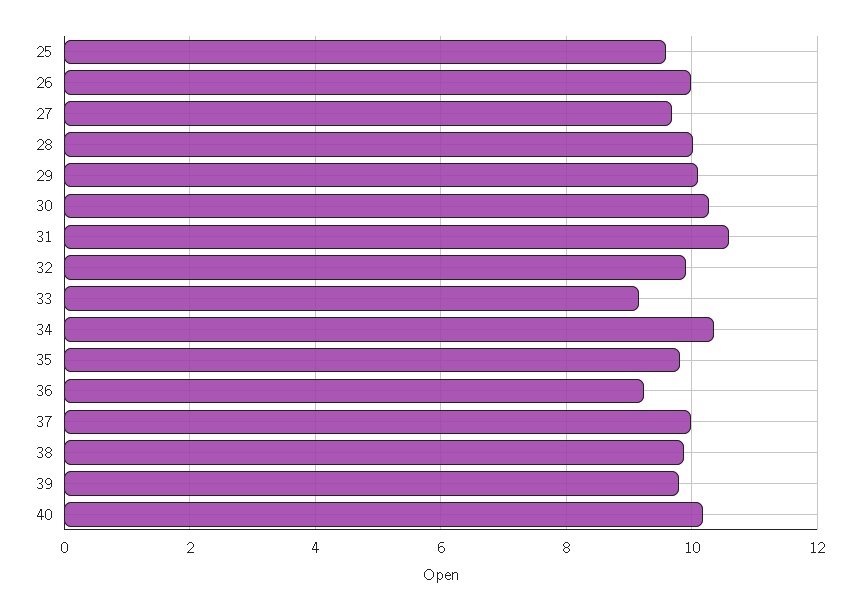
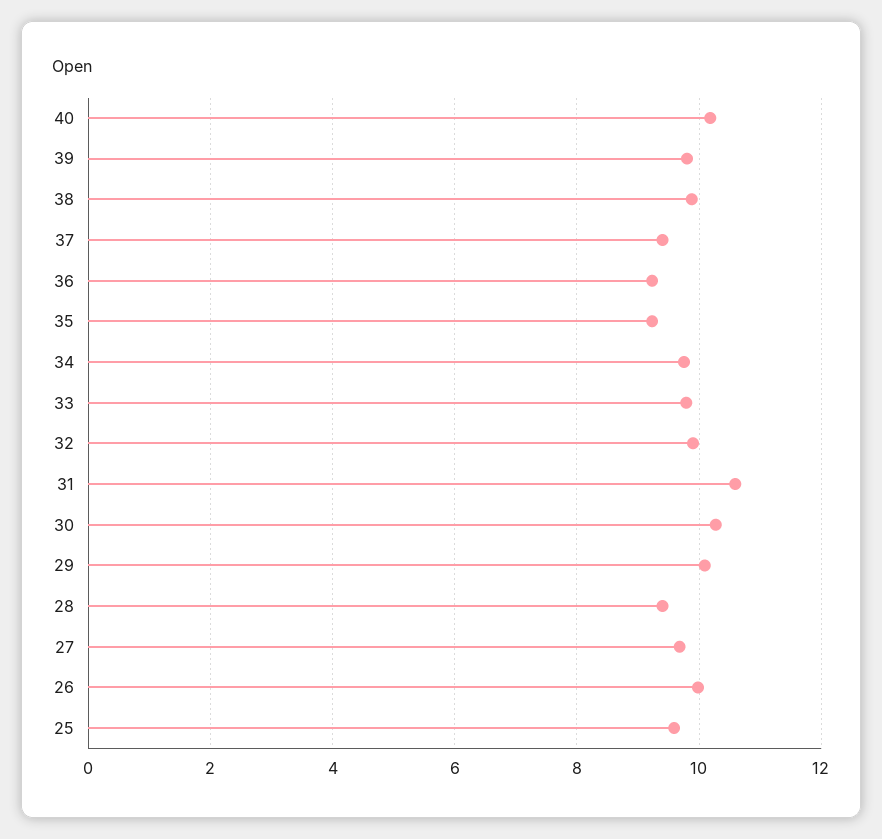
  {
    "25": 9.6,
    "26": 10,
    "27": 9.6,
-   "28": 10,
+   "28": 9.4,
    "29": 10,
    "30": 10.2,
    "31": 10.6,
    "32": 10,
-   "33": 9.2,
+   "33": 9.8,
-   "34": 10.4,
+   "34": 9.8,
-   "35": 9.8,
+   "35": 9.2,
    "36": 9.2,
-   "37": 10,
+   "37": 9.4,
    "38": 9.8,
    "39": 9.8,
    "40": 10.2
  }

